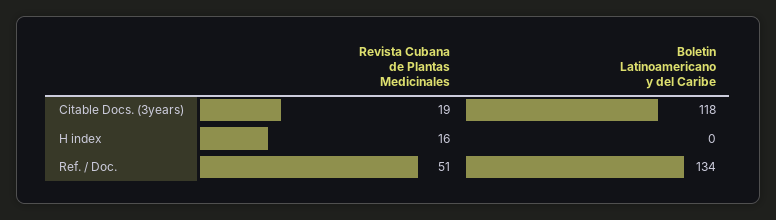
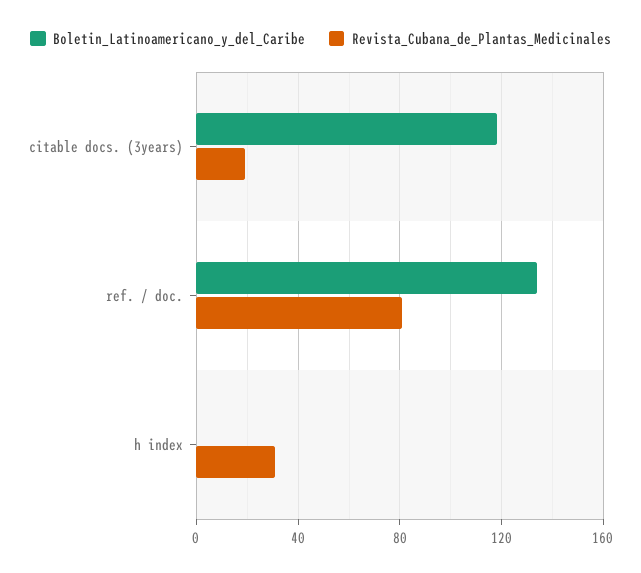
  {
    "Revista Cubana de Plantas Medicinales": {
      "Citable Docs. (3years)": 19,
-     "H index": 16,
+     "H index": 30,
-     "Ref. / Doc.": 51
+     "Ref. / Doc.": 80
    },
    "Boletin Latinoamericano y del Caribe": {
      "Citable Docs. (3years)": 118,
      "H index": 0,
      "Ref. / Doc.": 134
    }
  }

